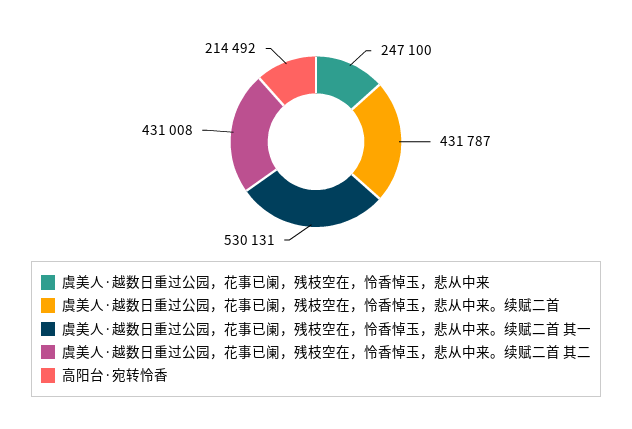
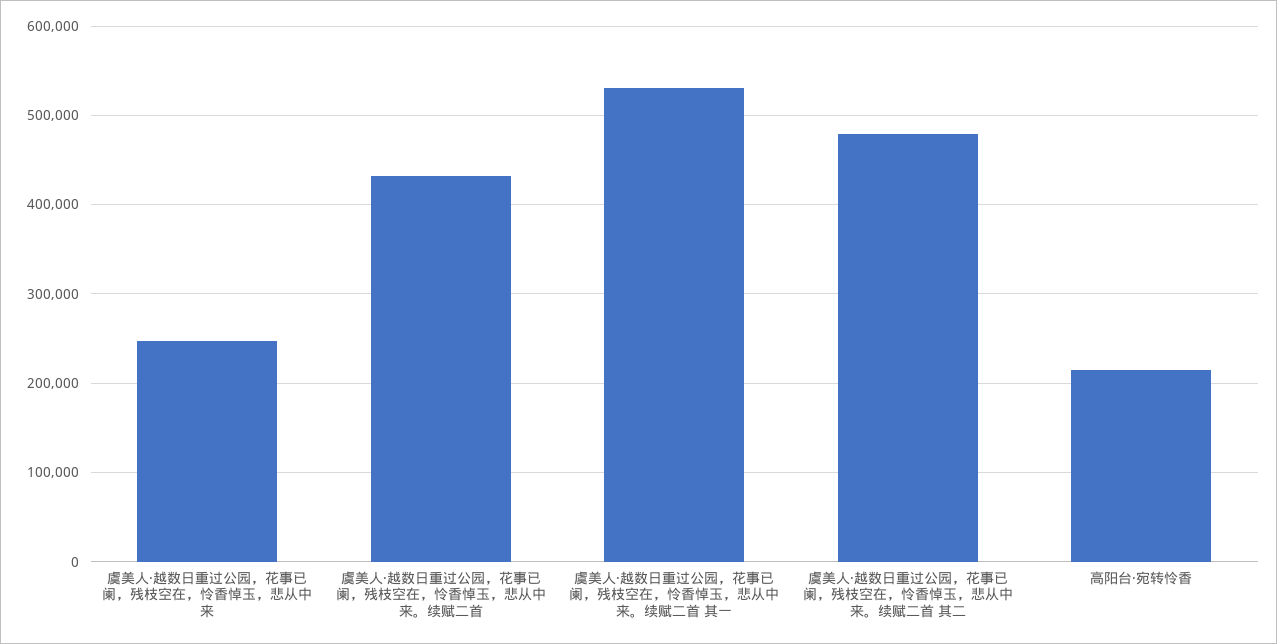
  {
    "虞美人·越数日重过公园，花事已阑，残枝空在，怜香悼玉，悲从中来": 247100,
    "虞美人·越数日重过公园，花事已阑，残枝空在，怜香悼玉，悲从中来。续赋二首": 431787,
    "虞美人·越数日重过公园，花事已阑，残枝空在，怜香悼玉，悲从中来。续赋二首 其一": 530131,
-   "虞美人·越数日重过公园，花事已阑，残枝空在，怜香悼玉，悲从中来。续赋二首 其二": 431008,
+   "虞美人·越数日重过公园，花事已阑，残枝空在，怜香悼玉，悲从中来。续赋二首 其二": 480000,
    "高阳台·宛转怜香": 214492
  }

